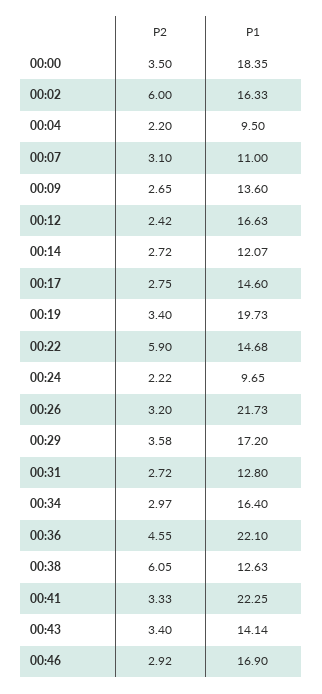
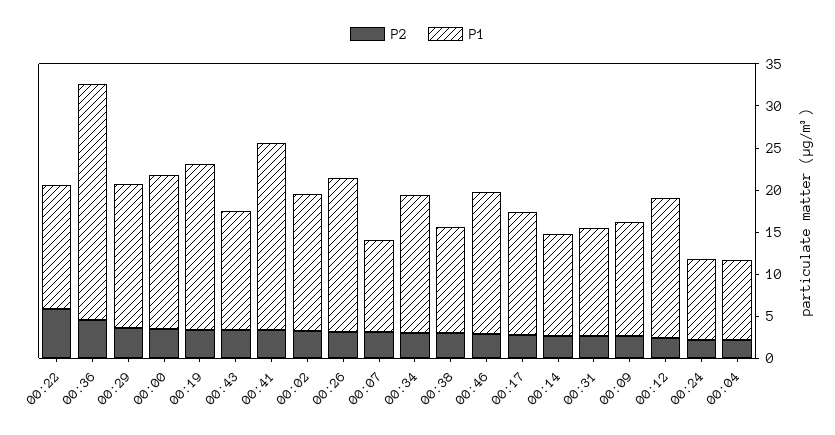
  {
    "P2": {
      "00:00": 3.5,
-     "00:02": 6,
+     "00:02": 3,
      "00:04": 2.2,
      "00:07": 3.1,
      "00:09": 2.65,
      "00:12": 2.42,
      "00:14": 2.72,
      "00:17": 2.75,
      "00:19": 3.4,
      "00:22": 5.9,
      "00:24": 2.22,
      "00:26": 3.2,
      "00:29": 3.58,
      "00:31": 2.72,
      "00:34": 2.97,
      "00:36": 4.55,
-     "00:38": 6.05,
+     "00:38": 3,
      "00:41": 3.33,
      "00:43": 3.4,
      "00:46": 2.92
    },
    "P1": {
      "00:00": 18.35,
      "00:02": 16.33,
      "00:04": 9.5,
      "00:07": 11,
      "00:09": 13.6,
      "00:12": 16.63,
      "00:14": 12.07,
      "00:17": 14.6,
      "00:19": 19.73,
      "00:22": 14.68,
      "00:24": 9.65,
-     "00:26": 21.73,
+     "00:26": 18,
      "00:29": 17.2,
      "00:31": 12.8,
      "00:34": 16.4,
-     "00:36": 22.1,
+     "00:36": 28,
      "00:38": 12.63,
      "00:41": 22.25,
      "00:43": 14.14,
      "00:46": 16.9
    }
  }

